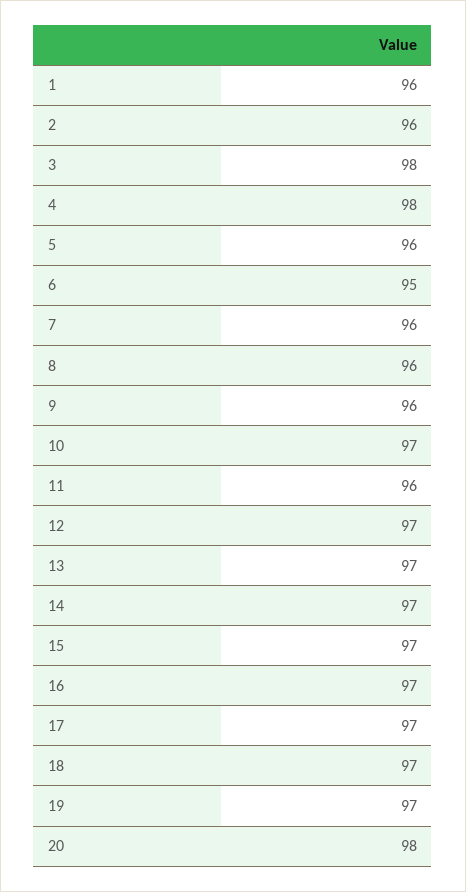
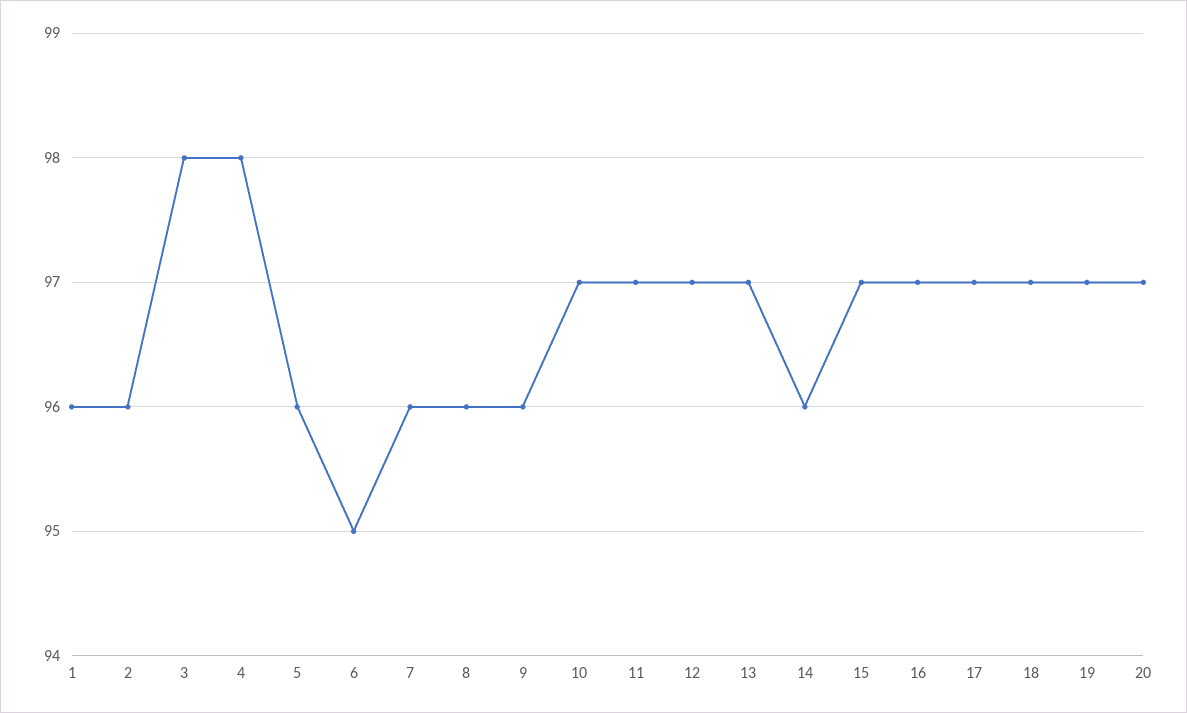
  {
    "1": 96,
    "2": 96,
    "3": 98,
    "4": 98,
    "5": 96,
    "6": 95,
    "7": 96,
    "8": 96,
    "9": 96,
    "10": 97,
-   "11": 96,
+   "11": 97,
    "12": 97,
    "13": 97,
-   "14": 97,
+   "14": 96,
    "15": 97,
    "16": 97,
    "17": 97,
    "18": 97,
    "19": 97,
-   "20": 98
+   "20": 97
  }

